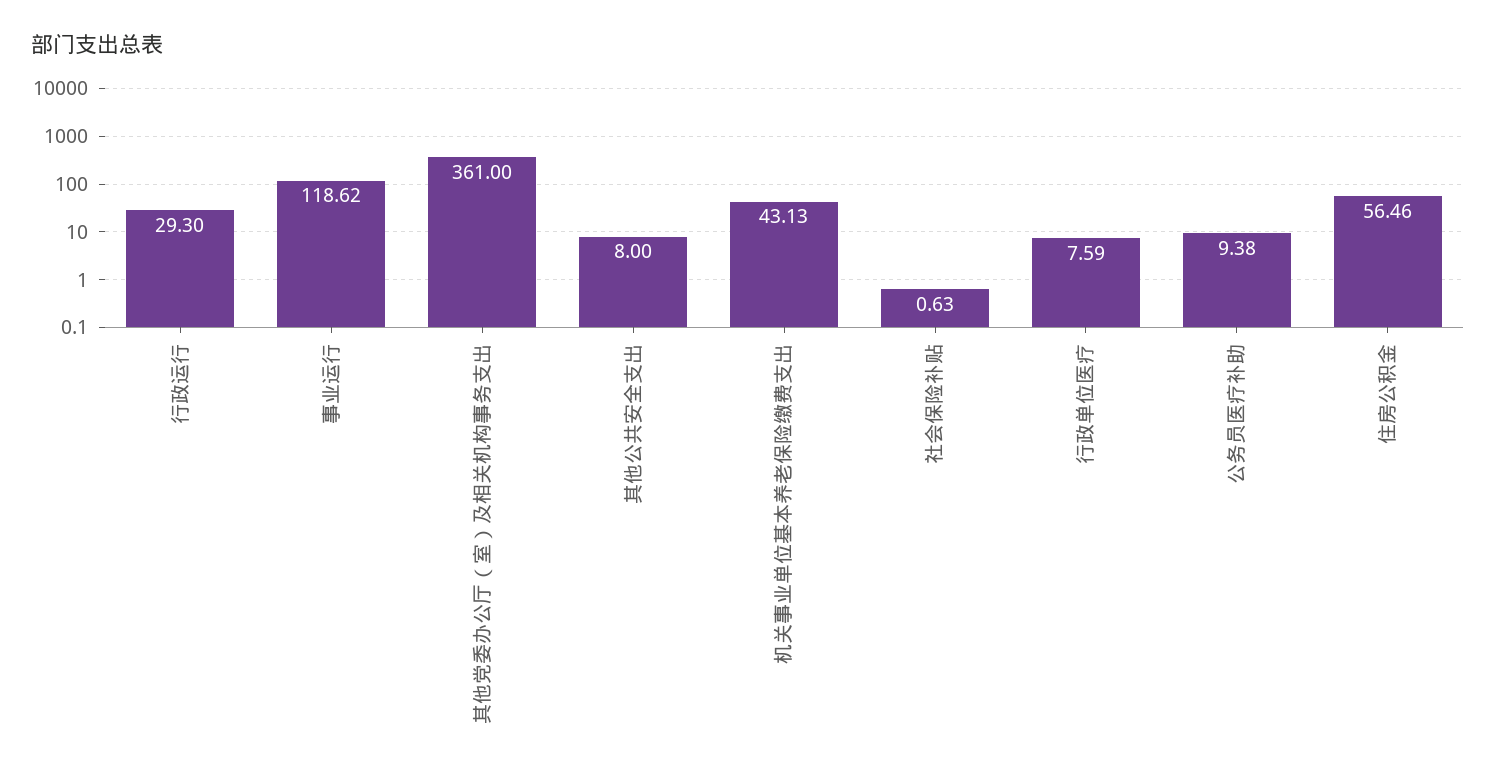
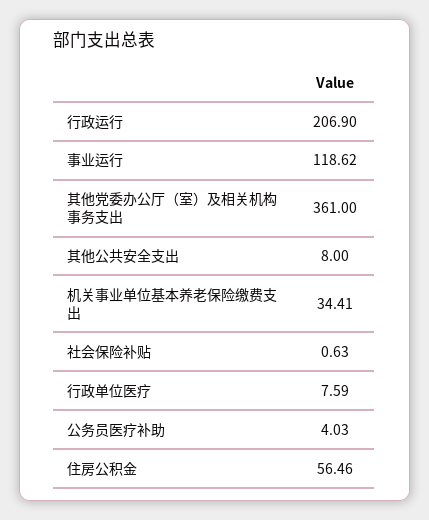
  {
-   "行政运行": 29.3,
+   "行政运行": 206.9,
    "事业运行": 118.62,
    "其他党委办公厅（室）及相关机构事务支出": 361,
    "其他公共安全支出": 8,
-   "机关事业单位基本养老保险缴费支出": 43.13,
+   "机关事业单位基本养老保险缴费支出": 34.41,
    "社会保险补贴": 0.63,
    "行政单位医疗": 7.59,
-   "公务员医疗补助": 9.38,
+   "公务员医疗补助": 4.03,
    "住房公积金": 56.46
  }

